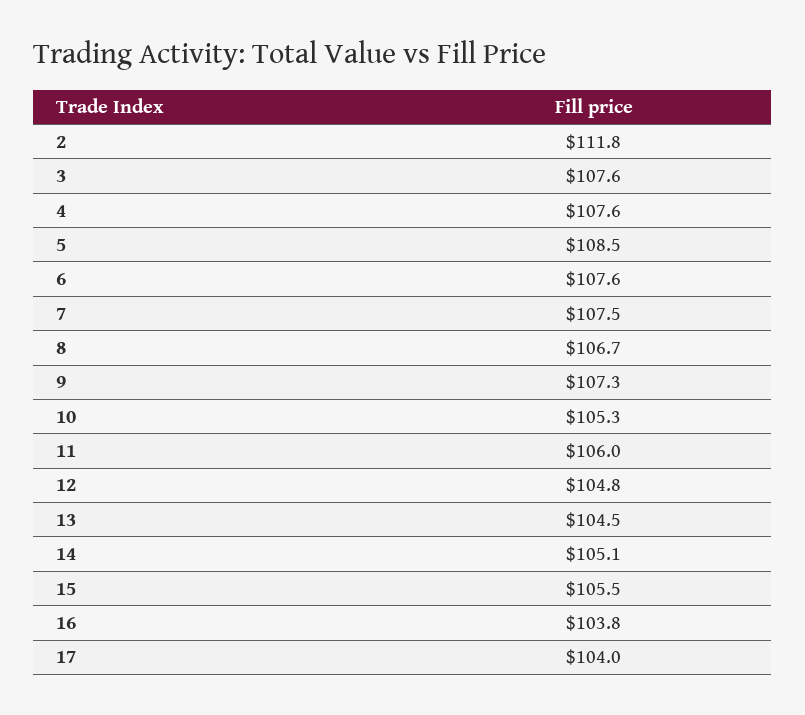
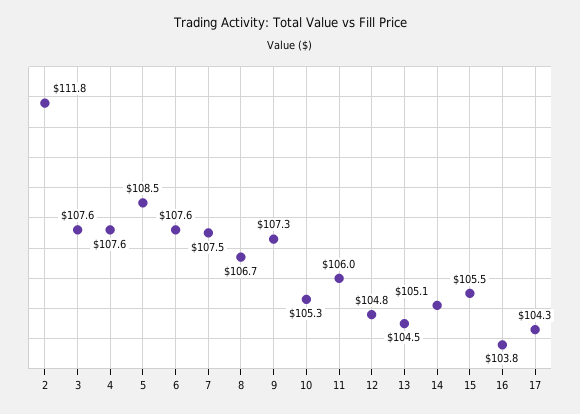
  {
    "2": 111.8,
    "3": 107.6,
    "4": 107.6,
    "5": 108.5,
    "6": 107.6,
    "7": 107.5,
    "8": 106.7,
    "9": 107.3,
    "10": 105.3,
    "11": 106,
    "12": 104.8,
    "13": 104.5,
    "14": 105.1,
    "15": 105.5,
    "16": 103.8,
-   "17": 104
+   "17": 104.3
  }

